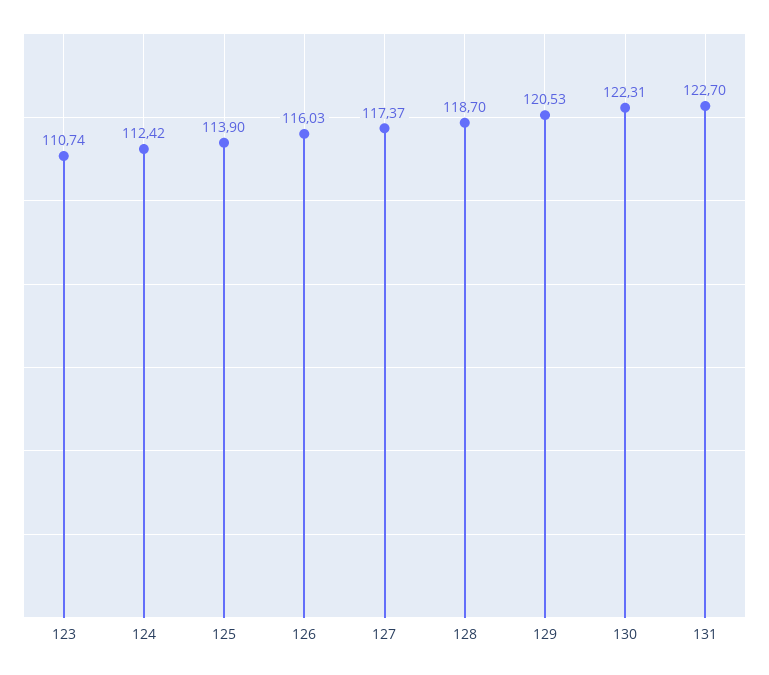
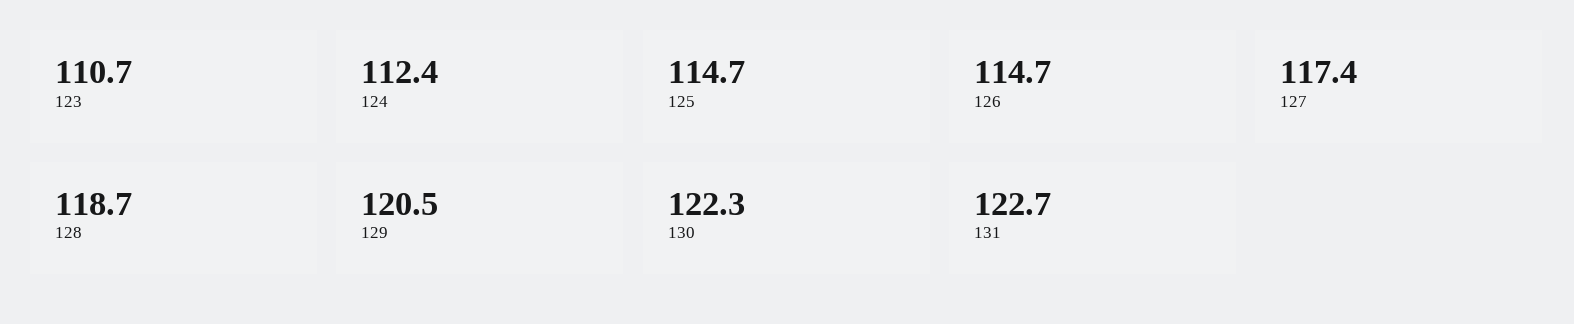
  {
    "123": 110.74,
    "124": 112.42,
-   "125": 113.9,
+   "125": 114.7,
-   "126": 116.03,
+   "126": 114.7,
    "127": 117.37,
    "128": 118.7,
    "129": 120.53,
    "130": 122.31,
    "131": 122.7
  }

